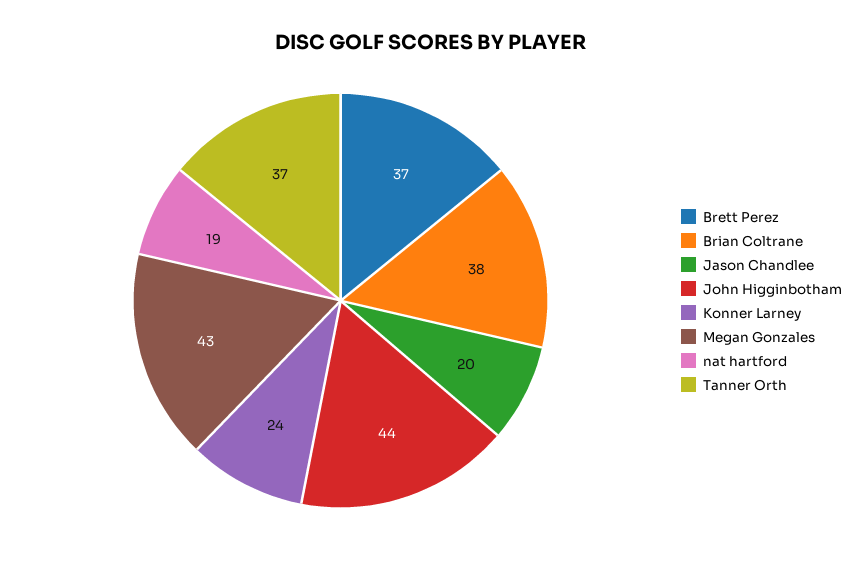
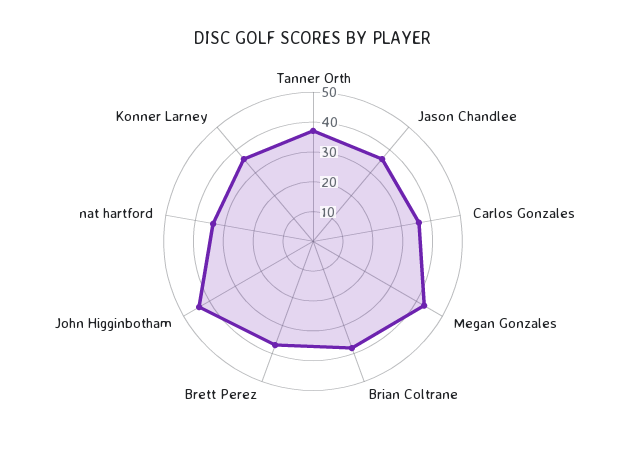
  {
    "Brett Perez": 37,
    "Brian Coltrane": 38,
-   "Jason Chandlee": 20,
+   "Jason Chandlee": 35,
    "John Higginbotham": 44,
-   "Konner Larney": 24,
+   "Konner Larney": 35,
    "Megan Gonzales": 43,
-   "nat hartford": 19,
+   "nat hartford": 35,
-   "Tanner Orth": 37
+   "Tanner Orth": 37,
+   "Carlos Gonzales": 35
  }

